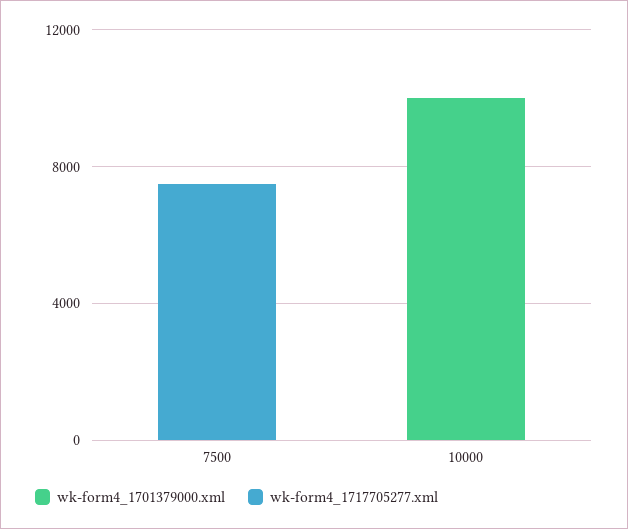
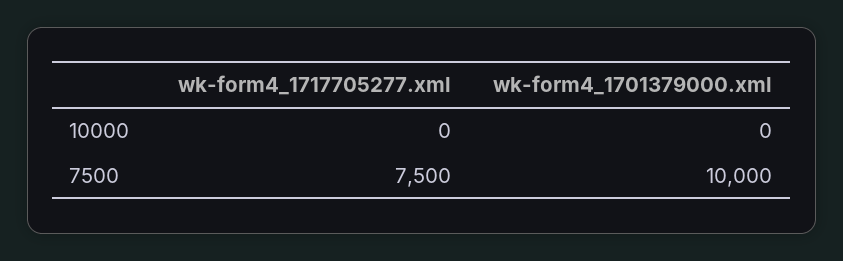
  {
    "wk-form4_1701379000.xml": {
-     "7500": 0,
+     "7500": 10000,
-     "10000": 10000
+     "10000": 0
    },
    "wk-form4_1717705277.xml": {
      "7500": 7500,
      "10000": 0
    }
  }

